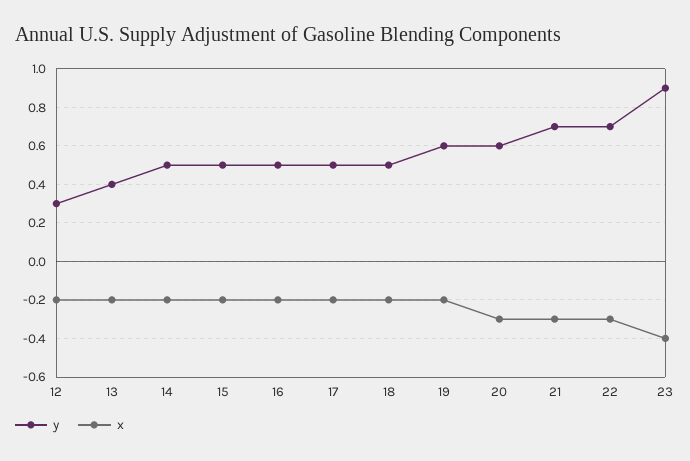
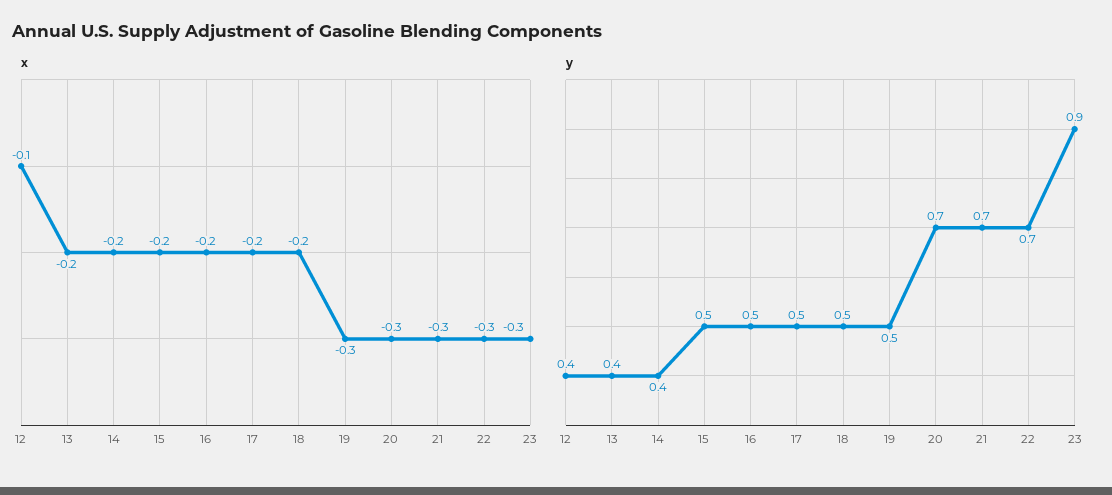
  {
    "y": {
-     "12": 0.3,
+     "12": 0.4,
      "13": 0.4,
-     "14": 0.5,
+     "14": 0.4,
      "15": 0.5,
      "16": 0.5,
      "17": 0.5,
      "18": 0.5,
-     "19": 0.6,
+     "19": 0.5,
-     "20": 0.6,
+     "20": 0.7,
      "21": 0.7,
      "22": 0.7,
      "23": 0.9
    },
    "x": {
-     "12": -0.2,
+     "12": -0.1,
      "13": -0.2,
      "14": -0.2,
      "15": -0.2,
      "16": -0.2,
      "17": -0.2,
      "18": -0.2,
-     "19": -0.2,
+     "19": -0.3,
      "20": -0.3,
      "21": -0.3,
      "22": -0.3,
-     "23": -0.4
+     "23": -0.3
    }
  }

